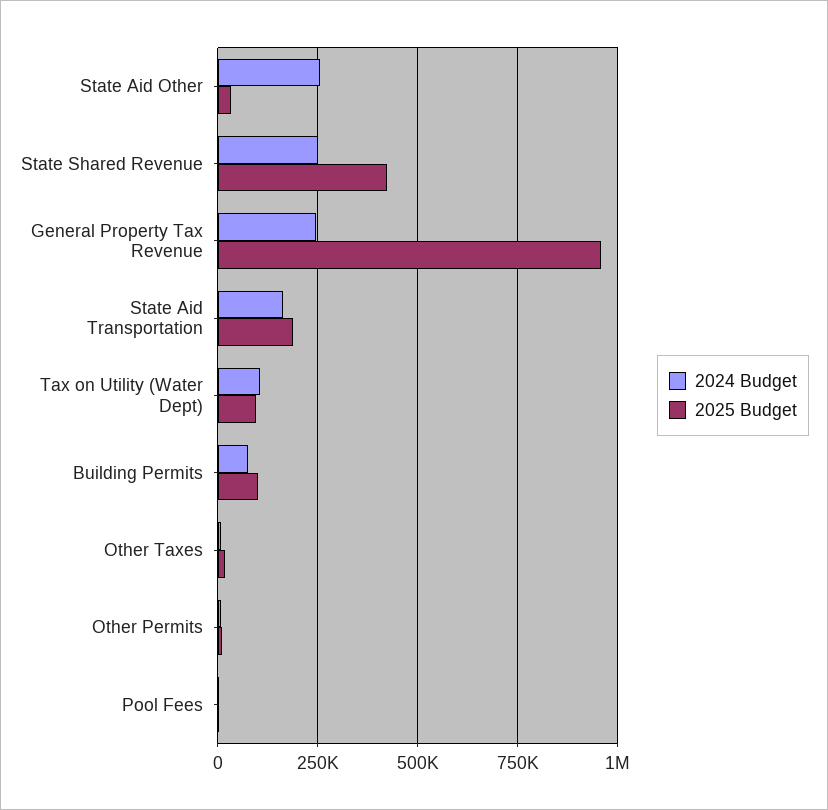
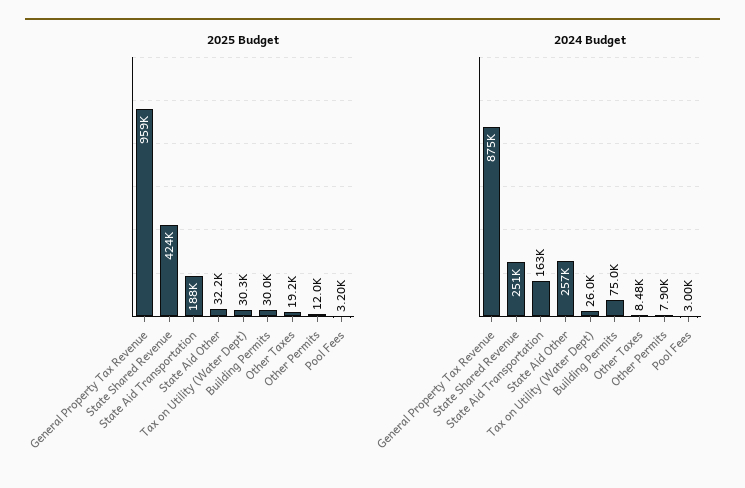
  {
    "2024 Budget": {
      "State Aid Other": 257000,
      "State Shared Revenue": 251000,
-     "General Property Tax Revenue": 250000,
+     "General Property Tax Revenue": 875000,
      "State Aid Transportation": 163000,
-     "Tax on Utility (Water Dept)": 100000,
+     "Tax on Utility (Water Dept)": 26000,
      "Building Permits": 75000,
      "Other Taxes": 8480,
      "Other Permits": 7900,
      "Pool Fees": 3000
    },
    "2025 Budget": {
      "State Aid Other": 32200,
      "State Shared Revenue": 424000,
      "General Property Tax Revenue": 959000,
      "State Aid Transportation": 188000,
-     "Tax on Utility (Water Dept)": 100000,
+     "Tax on Utility (Water Dept)": 30300,
-     "Building Permits": 100000,
+     "Building Permits": 30000,
      "Other Taxes": 19200,
      "Other Permits": 12000,
      "Pool Fees": 3200
    }
  }

